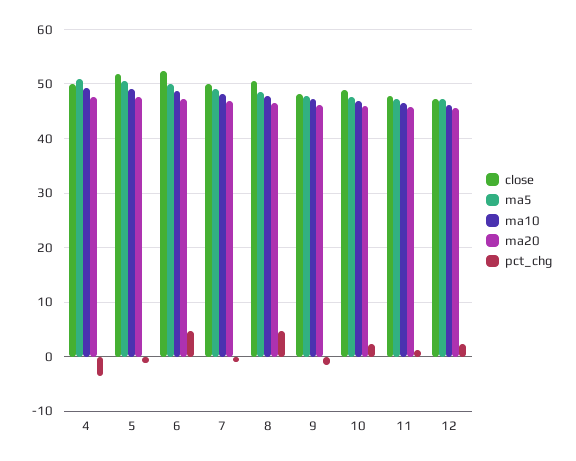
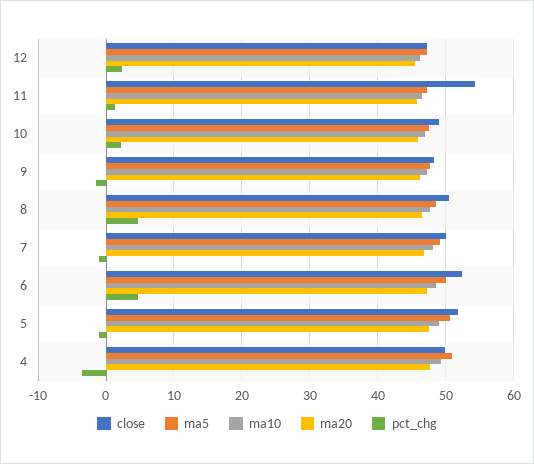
  {
    "close": {
      "4": 50,
      "5": 52,
      "6": 52,
      "7": 50,
      "8": 51,
      "9": 48,
      "10": 49,
-     "11": 48,
+     "11": 54,
      "12": 47
    },
    "ma5": {
      "4": 51,
      "5": 51,
      "6": 50,
      "7": 49,
      "8": 49,
      "9": 48,
      "10": 48,
      "11": 47,
      "12": 47
    },
    "ma10": {
      "4": 49,
      "5": 49,
      "6": 49,
      "7": 48,
      "8": 48,
      "9": 47,
      "10": 47,
      "11": 46,
      "12": 46
    },
    "ma20": {
      "4": 48,
      "5": 48,
      "6": 47,
      "7": 47,
      "8": 47,
      "9": 46,
      "10": 46,
      "11": 46,
      "12": 46
    },
    "pct_chg": {
      "4": -4,
      "5": -1,
      "6": 5,
      "7": -1,
      "8": 5,
      "9": -1,
      "10": 2,
      "11": 1,
      "12": 2
    }
  }

